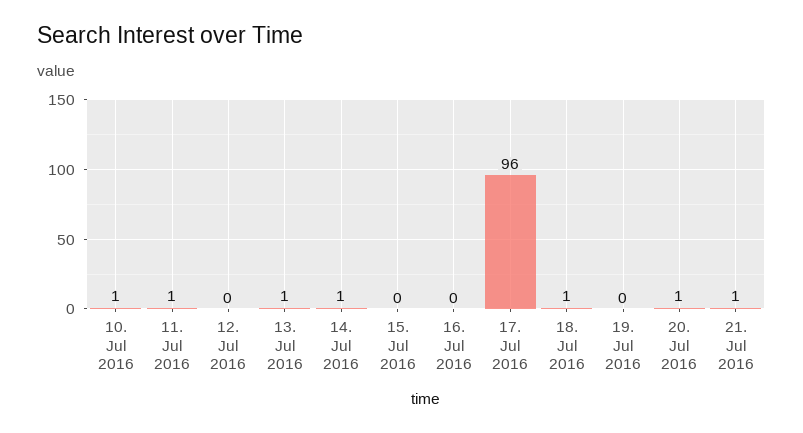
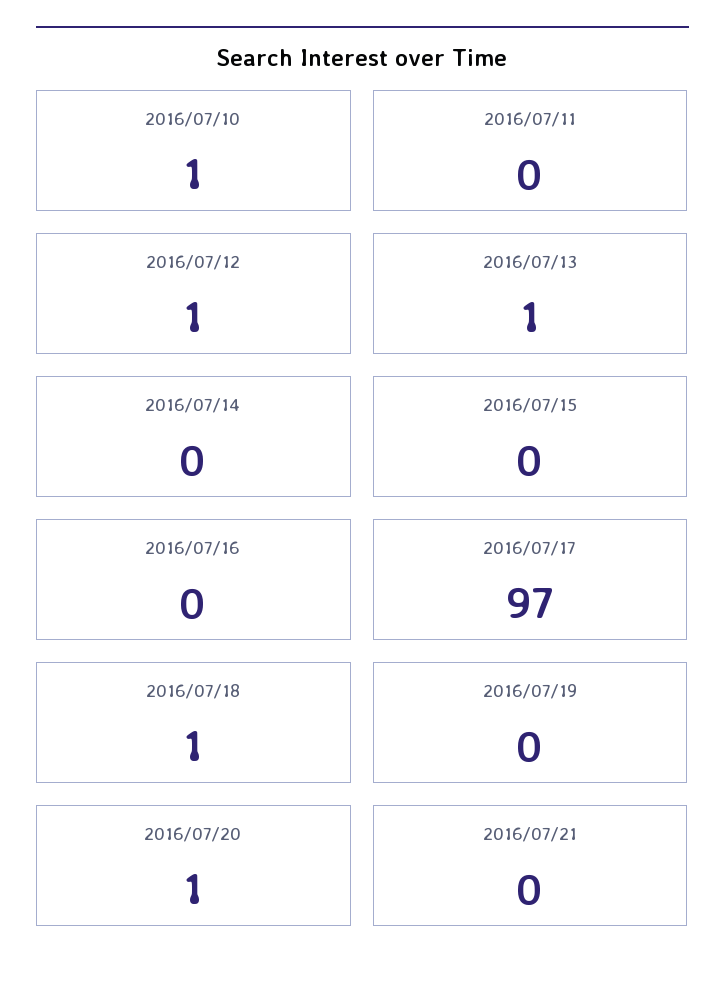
  {
    "10. Jul 2016": 1,
-   "11. Jul 2016": 1,
+   "11. Jul 2016": 0,
-   "12. Jul 2016": 0,
+   "12. Jul 2016": 1,
    "13. Jul 2016": 1,
-   "14. Jul 2016": 1,
+   "14. Jul 2016": 0,
    "15. Jul 2016": 0,
    "16. Jul 2016": 0,
-   "17. Jul 2016": 96,
+   "17. Jul 2016": 97,
    "18. Jul 2016": 1,
    "19. Jul 2016": 0,
    "20. Jul 2016": 1,
-   "21. Jul 2016": 1
+   "21. Jul 2016": 0
  }

